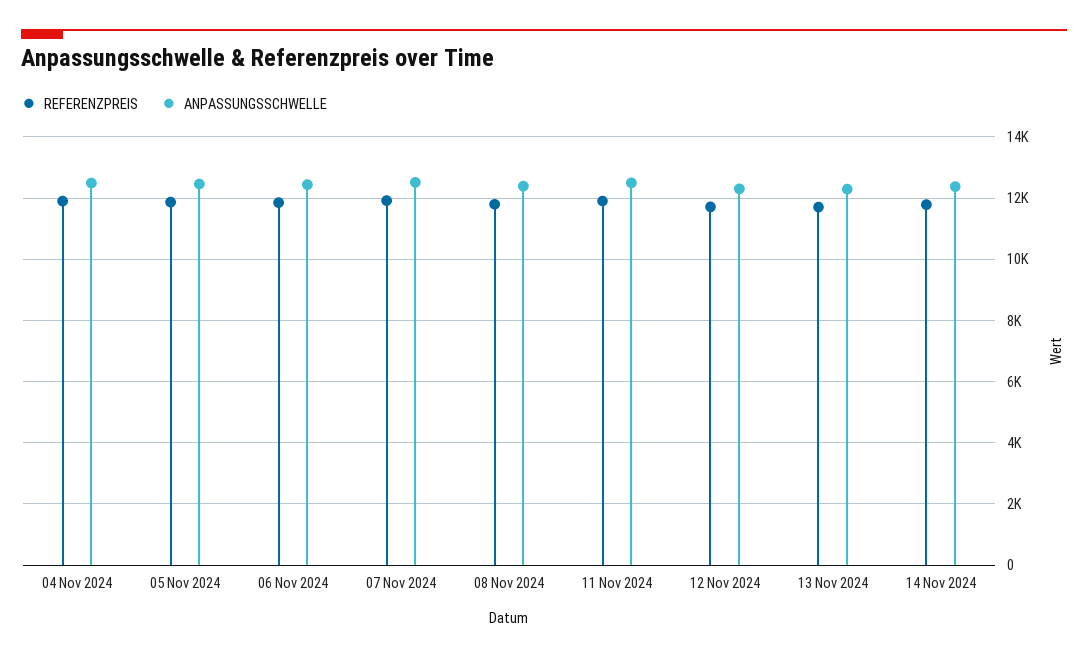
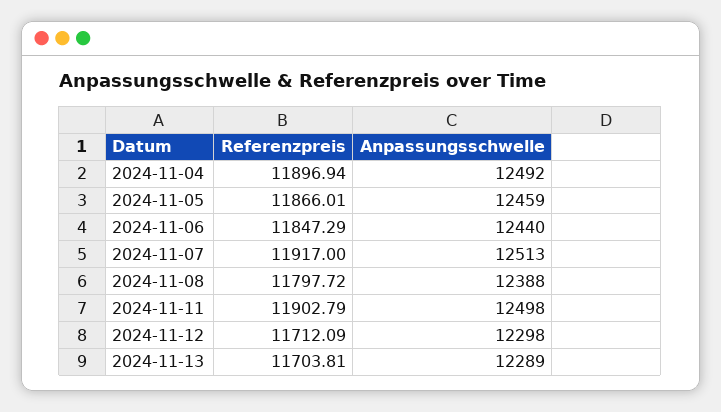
  {
    "REFERENZPREIS": {
      "04 Nov 2024": 11896.94,
      "05 Nov 2024": 11866.01,
      "06 Nov 2024": 11847.29,
      "07 Nov 2024": 11917,
      "08 Nov 2024": 11797.72,
      "11 Nov 2024": 11902.79,
      "12 Nov 2024": 11712.09,
-     "13 Nov 2024": 11703.81,
+     "13 Nov 2024": 11703.81
-     "14 Nov 2024": 11800
    },
    "ANPASSUNGSSCHWELLE": {
      "04 Nov 2024": 12492,
      "05 Nov 2024": 12459,
      "06 Nov 2024": 12440,
      "07 Nov 2024": 12513,
      "08 Nov 2024": 12388,
      "11 Nov 2024": 12498,
      "12 Nov 2024": 12298,
-     "13 Nov 2024": 12289,
+     "13 Nov 2024": 12289
-     "14 Nov 2024": 12400
    }
  }

